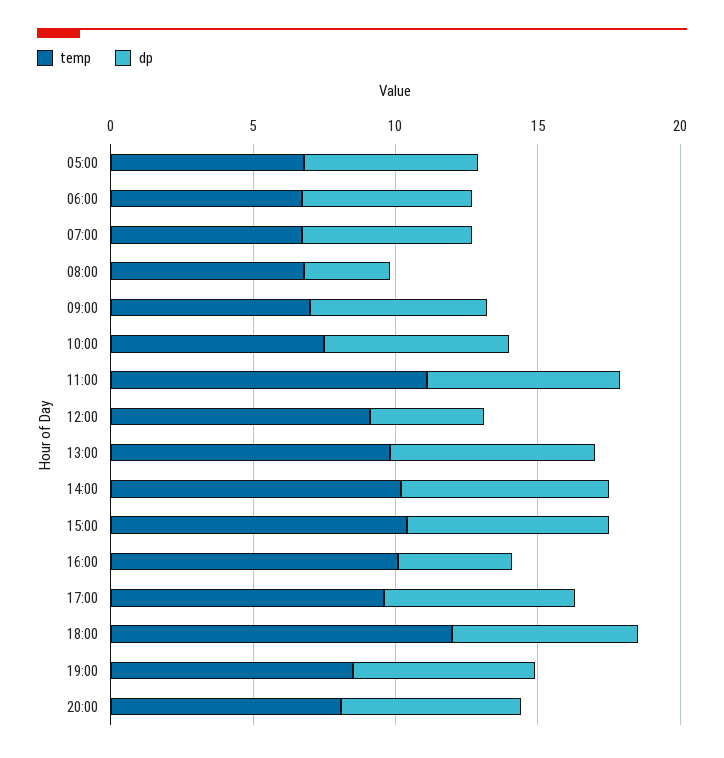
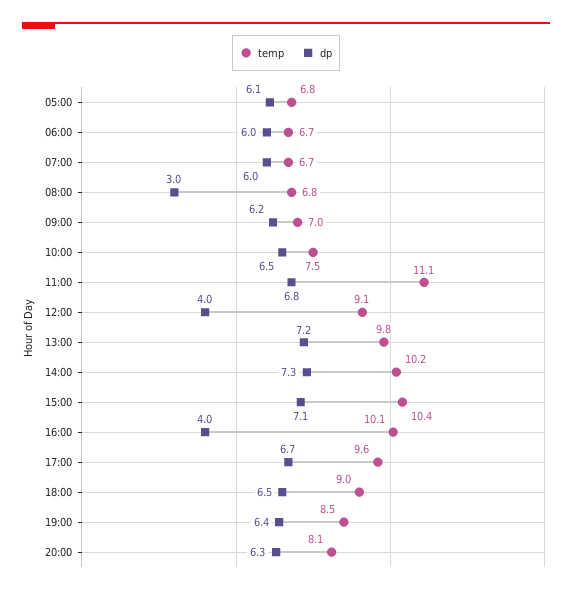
  {
    "temp": {
      "05:00": 6.8,
      "06:00": 6.7,
      "07:00": 6.7,
      "08:00": 6.8,
      "09:00": 7,
      "10:00": 7.5,
      "11:00": 11.1,
      "12:00": 9.1,
      "13:00": 9.8,
      "14:00": 10.2,
      "15:00": 10.4,
      "16:00": 10.1,
      "17:00": 9.6,
-     "18:00": 12,
+     "18:00": 9,
      "19:00": 8.5,
      "20:00": 8.1
    },
    "dp": {
      "05:00": 6.1,
      "06:00": 6,
      "07:00": 6,
      "08:00": 3,
      "09:00": 6.2,
      "10:00": 6.5,
      "11:00": 6.8,
      "12:00": 4,
      "13:00": 7.2,
      "14:00": 7.3,
      "15:00": 7.1,
      "16:00": 4,
      "17:00": 6.7,
      "18:00": 6.5,
      "19:00": 6.4,
      "20:00": 6.3
    }
  }

